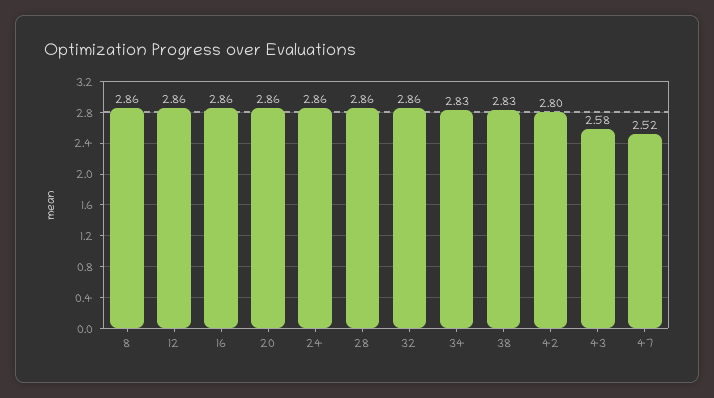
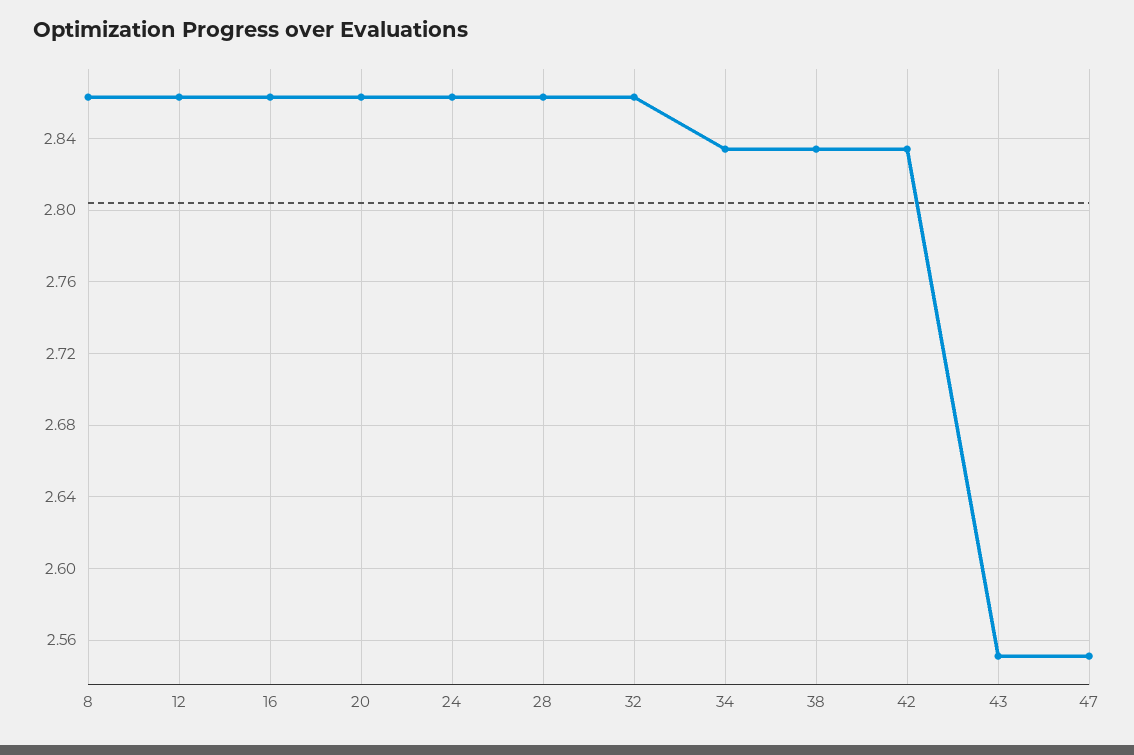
  {
    "8": 2.86,
    "12": 2.86,
    "16": 2.86,
    "20": 2.86,
    "24": 2.86,
    "28": 2.86,
    "32": 2.86,
    "34": 2.83,
    "38": 2.83,
-   "42": 2.8,
+   "42": 2.835,
-   "43": 2.58,
+   "43": 2.55,
-   "47": 2.52
+   "47": 2.55
  }

